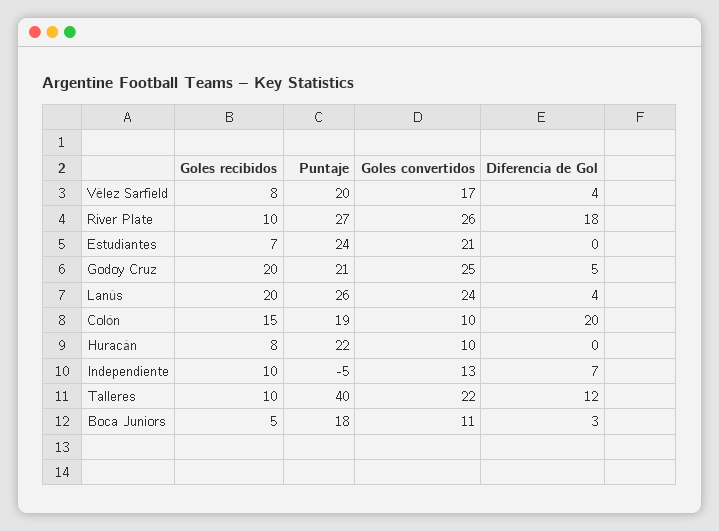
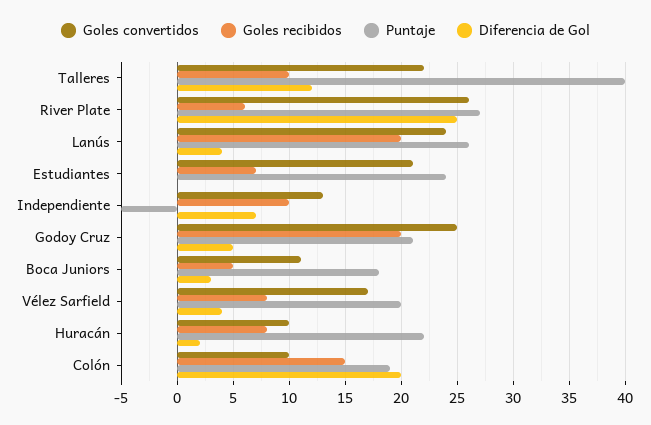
  {
    "Goles recibidos": {
      "Vélez Sarfield": 8,
-     "River Plate": 10,
+     "River Plate": 6,
      "Estudiantes": 7,
      "Godoy Cruz": 20,
      "Lanús": 20,
      "Colón": 15,
      "Huracán": 8,
      "Independiente": 10,
      "Talleres": 10,
      "Boca Juniors": 5
    },
    "Puntaje": {
      "Vélez Sarfield": 20,
      "River Plate": 27,
      "Estudiantes": 24,
      "Godoy Cruz": 21,
      "Lanús": 26,
      "Colón": 19,
      "Huracán": 22,
      "Independiente": -5,
      "Talleres": 40,
      "Boca Juniors": 18
    },
    "Goles convertidos": {
      "Vélez Sarfield": 17,
      "River Plate": 26,
      "Estudiantes": 21,
      "Godoy Cruz": 25,
      "Lanús": 24,
      "Colón": 10,
      "Huracán": 10,
      "Independiente": 13,
      "Talleres": 22,
      "Boca Juniors": 11
    },
    "Diferencia de Gol": {
      "Vélez Sarfield": 4,
-     "River Plate": 18,
+     "River Plate": 25,
      "Estudiantes": 0,
      "Godoy Cruz": 5,
      "Lanús": 4,
      "Colón": 20,
-     "Huracán": 0,
+     "Huracán": 2,
      "Independiente": 7,
      "Talleres": 12,
      "Boca Juniors": 3
    }
  }

